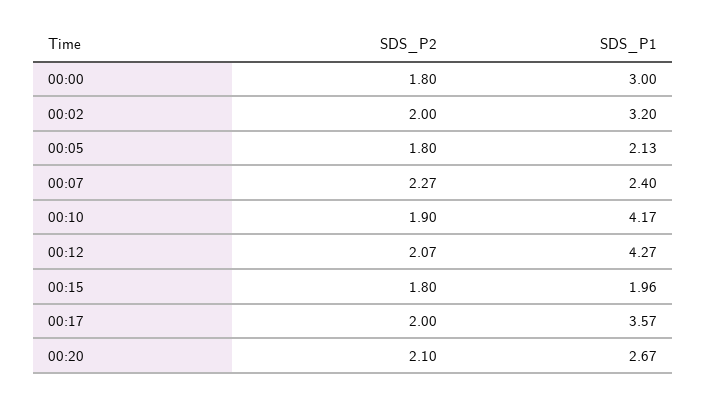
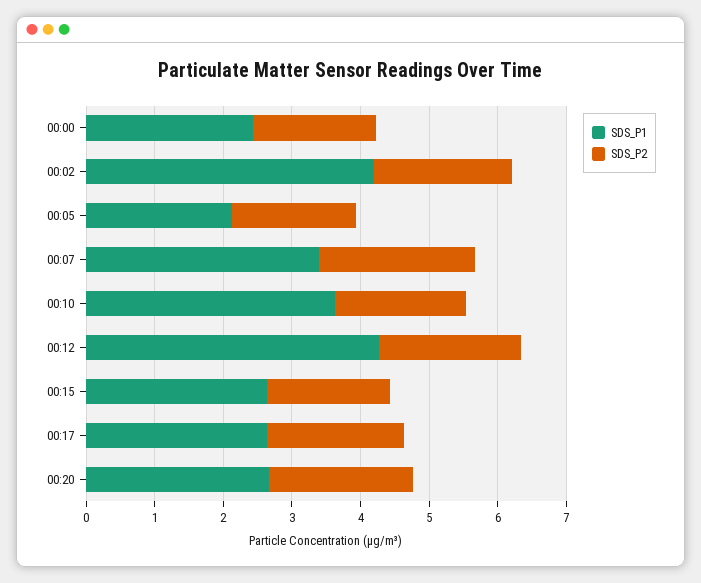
  {
    "SDS_P2": {
      "00:00": 1.8,
      "00:02": 2,
      "00:05": 1.8,
      "00:07": 2.27,
      "00:10": 1.9,
      "00:12": 2.07,
      "00:15": 1.8,
      "00:17": 2,
      "00:20": 2.1
    },
    "SDS_P1": {
-     "00:00": 3,
+     "00:00": 2.4,
-     "00:02": 3.2,
+     "00:02": 4.2,
      "00:05": 2.13,
-     "00:07": 2.4,
+     "00:07": 3.4,
-     "00:10": 4.17,
+     "00:10": 3.6,
      "00:12": 4.27,
-     "00:15": 1.96,
+     "00:15": 2.6,
-     "00:17": 3.57,
+     "00:17": 2.6,
      "00:20": 2.67
    }
  }

